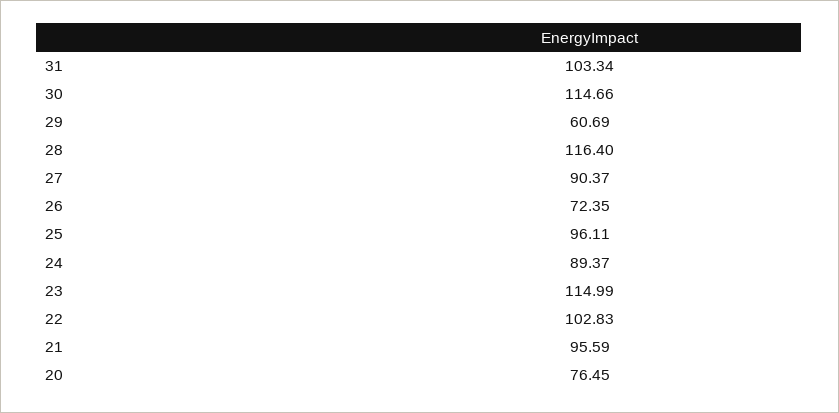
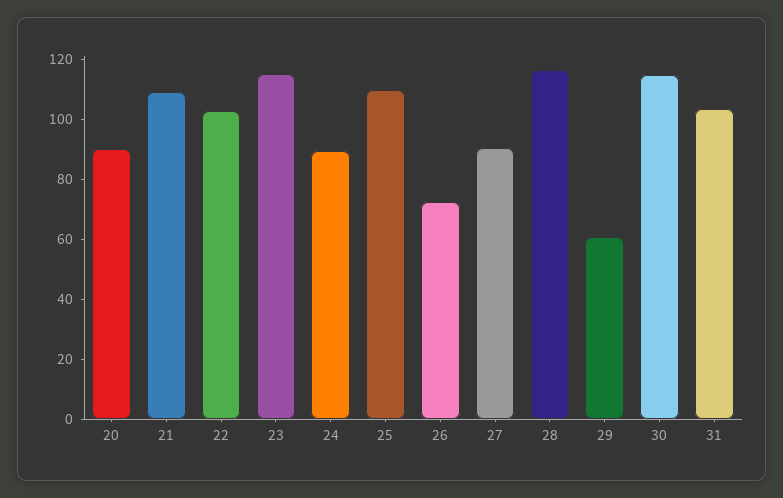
  {
    "31": 103.34,
    "30": 114.66,
    "29": 60.69,
    "28": 116.4,
    "27": 90.37,
    "26": 72.35,
-   "25": 96.11,
+   "25": 110,
    "24": 89.37,
    "23": 114.99,
    "22": 102.83,
-   "21": 95.59,
+   "21": 110,
-   "20": 76.45
+   "20": 90
  }

